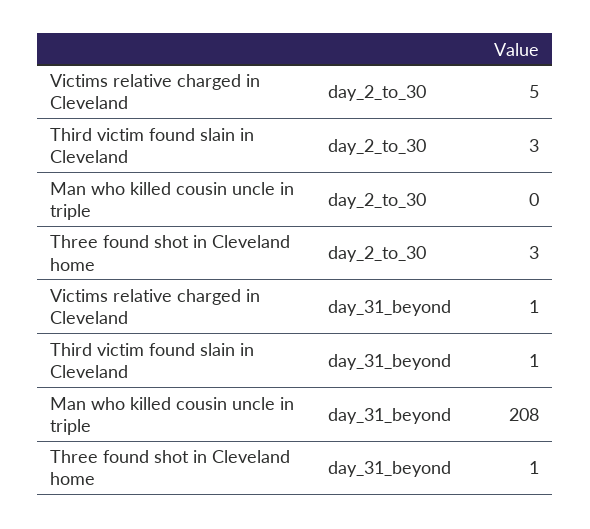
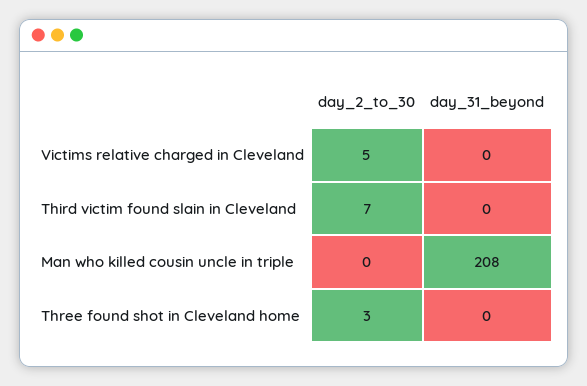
  {
    "Victims relative charged in Cleveland": {
      "day_2_to_30": 5,
-     "day_31_beyond": 1
+     "day_31_beyond": 0
    },
    "Third victim found slain in Cleveland": {
-     "day_2_to_30": 3,
+     "day_2_to_30": 7,
-     "day_31_beyond": 1
+     "day_31_beyond": 0
    },
    "Man who killed cousin uncle in triple": {
      "day_2_to_30": 0,
      "day_31_beyond": 208
    },
    "Three found shot in Cleveland home": {
      "day_2_to_30": 3,
-     "day_31_beyond": 1
+     "day_31_beyond": 0
    }
  }

